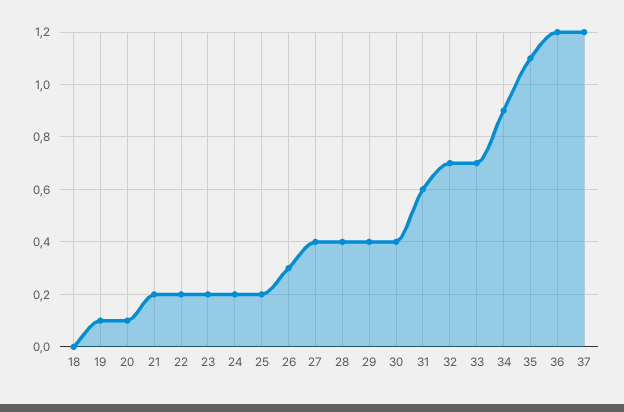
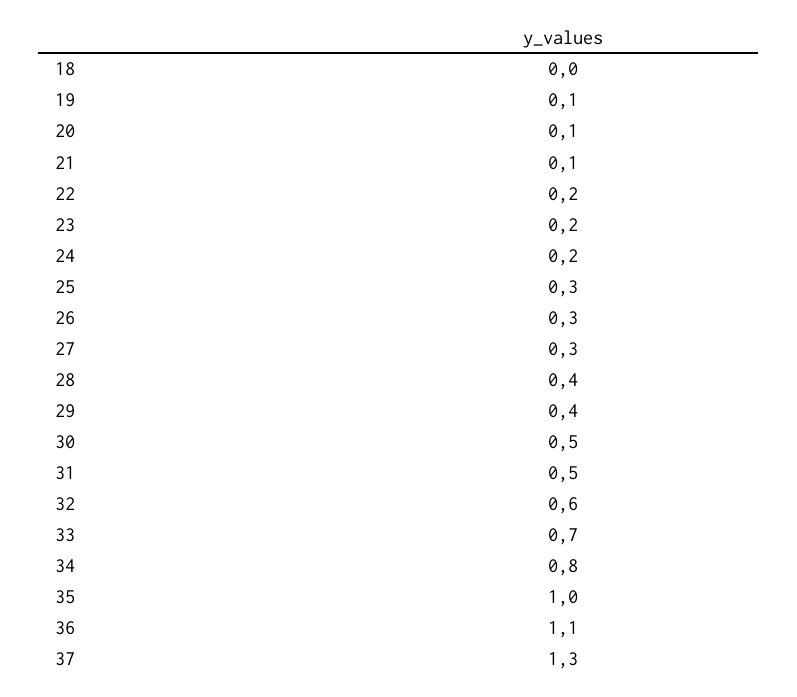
  {
    "18": 0,
    "19": 0.1,
    "20": 0.1,
-   "21": 0.2,
+   "21": 0.1,
    "22": 0.2,
    "23": 0.2,
    "24": 0.2,
-   "25": 0.2,
+   "25": 0.3,
    "26": 0.3,
-   "27": 0.4,
+   "27": 0.3,
    "28": 0.4,
    "29": 0.4,
-   "30": 0.4,
+   "30": 0.5,
-   "31": 0.6,
+   "31": 0.5,
-   "32": 0.7,
+   "32": 0.6,
    "33": 0.7,
-   "34": 0.9,
+   "34": 0.8,
-   "35": 1.1,
+   "35": 1,
-   "36": 1.2,
+   "36": 1.1,
-   "37": 1.2
+   "37": 1.3
  }

